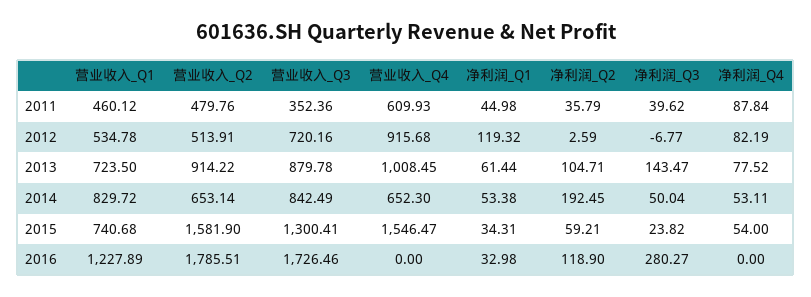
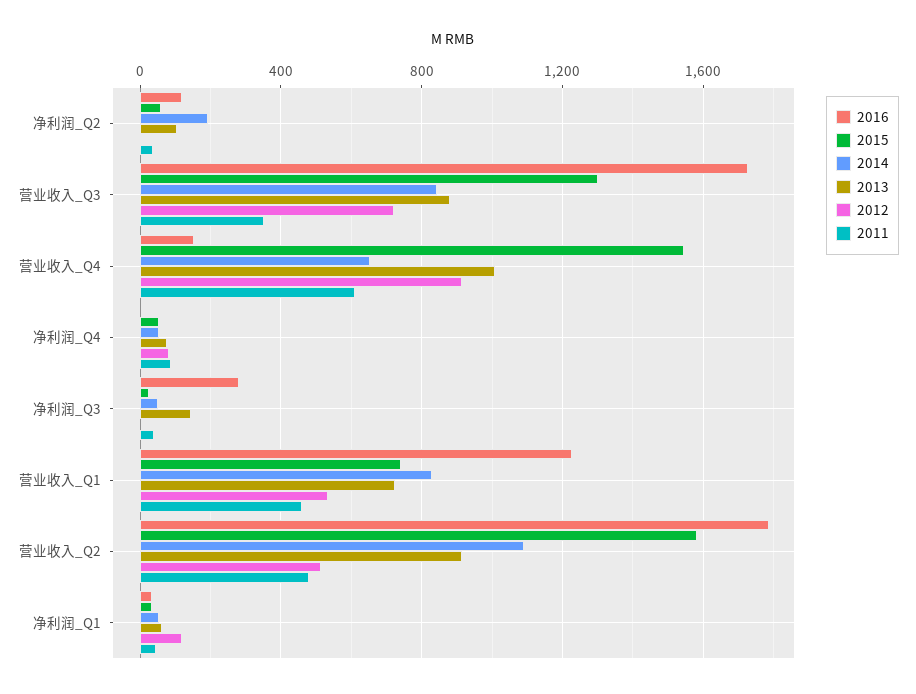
  {
    "2011": {
      "营业收入_Q1": 460.12,
      "营业收入_Q2": 479.76,
      "营业收入_Q3": 352.36,
      "营业收入_Q4": 609.93,
      "净利润_Q1": 44.98,
      "净利润_Q2": 35.79,
      "净利润_Q3": 39.62,
      "净利润_Q4": 87.84
    },
    "2012": {
      "营业收入_Q1": 534.78,
      "营业收入_Q2": 513.91,
      "营业收入_Q3": 720.16,
      "营业收入_Q4": 915.68,
      "净利润_Q1": 119.32,
      "净利润_Q2": 2.59,
      "净利润_Q3": -6.77,
      "净利润_Q4": 82.19
    },
    "2013": {
      "营业收入_Q1": 723.5,
      "营业收入_Q2": 914.22,
      "营业收入_Q3": 879.78,
      "营业收入_Q4": 1008.45,
      "净利润_Q1": 61.44,
      "净利润_Q2": 104.71,
      "净利润_Q3": 143.47,
      "净利润_Q4": 77.52
    },
    "2014": {
      "营业收入_Q1": 829.72,
-     "营业收入_Q2": 653.14,
+     "营业收入_Q2": 1100,
      "营业收入_Q3": 842.49,
      "营业收入_Q4": 652.3,
      "净利润_Q1": 53.38,
      "净利润_Q2": 192.45,
      "净利润_Q3": 50.04,
      "净利润_Q4": 53.11
    },
    "2015": {
      "营业收入_Q1": 740.68,
      "营业收入_Q2": 1581.9,
      "营业收入_Q3": 1300.41,
      "营业收入_Q4": 1546.47,
      "净利润_Q1": 34.31,
      "净利润_Q2": 59.21,
      "净利润_Q3": 23.82,
      "净利润_Q4": 54
    },
    "2016": {
      "营业收入_Q1": 1227.89,
      "营业收入_Q2": 1785.51,
      "营业收入_Q3": 1726.46,
-     "营业收入_Q4": 0,
+     "营业收入_Q4": 150,
      "净利润_Q1": 32.98,
      "净利润_Q2": 118.9,
      "净利润_Q3": 280.27,
      "净利润_Q4": 0
    }
  }

